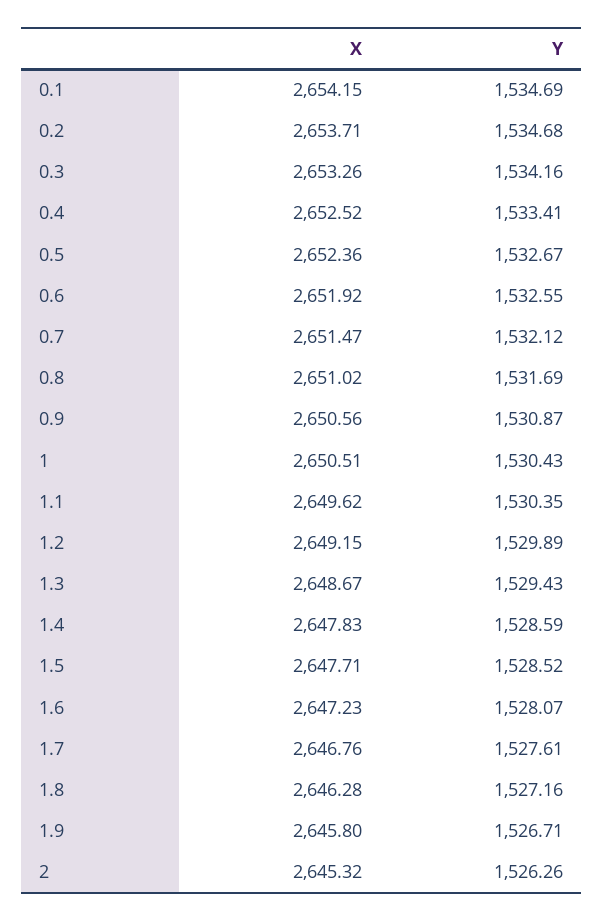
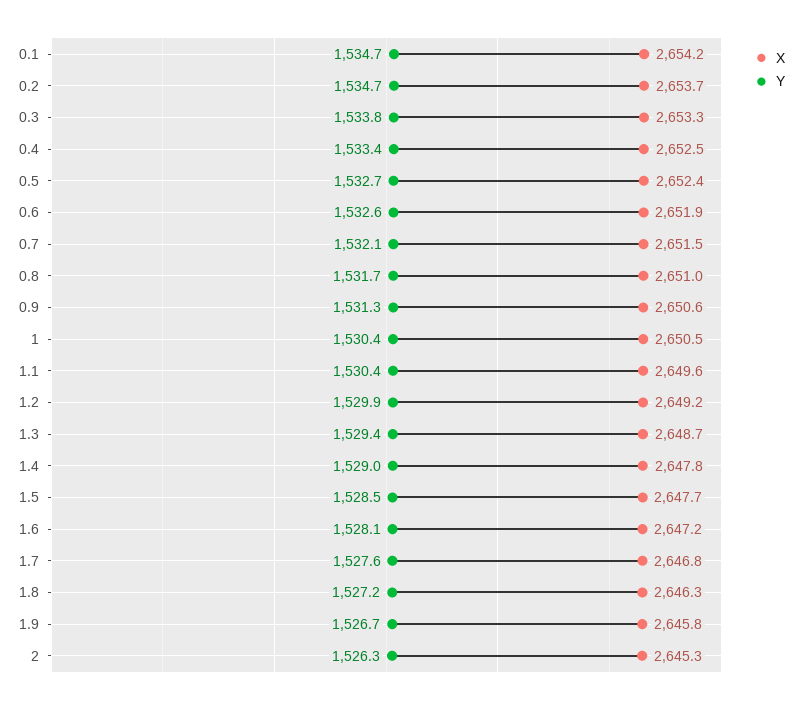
  {
    "X": {
      "0.1": 2654.15,
      "0.2": 2653.71,
      "0.3": 2653.26,
      "0.4": 2652.52,
      "0.5": 2652.36,
      "0.6": 2651.92,
      "0.7": 2651.47,
      "0.8": 2651.02,
      "0.9": 2650.56,
      "1": 2650.51,
      "1.1": 2649.62,
      "1.2": 2649.15,
      "1.3": 2648.67,
      "1.4": 2647.83,
      "1.5": 2647.71,
      "1.6": 2647.23,
      "1.7": 2646.76,
      "1.8": 2646.28,
      "1.9": 2645.8,
      "2": 2645.32
    },
    "Y": {
      "0.1": 1534.69,
      "0.2": 1534.68,
-     "0.3": 1534.16,
+     "0.3": 1533.8,
      "0.4": 1533.41,
      "0.5": 1532.67,
      "0.6": 1532.55,
      "0.7": 1532.12,
      "0.8": 1531.69,
-     "0.9": 1530.87,
+     "0.9": 1531.3,
      "1": 1530.43,
      "1.1": 1530.35,
      "1.2": 1529.89,
      "1.3": 1529.43,
-     "1.4": 1528.59,
+     "1.4": 1529,
      "1.5": 1528.52,
      "1.6": 1528.07,
      "1.7": 1527.61,
      "1.8": 1527.16,
      "1.9": 1526.71,
      "2": 1526.26
    }
  }

